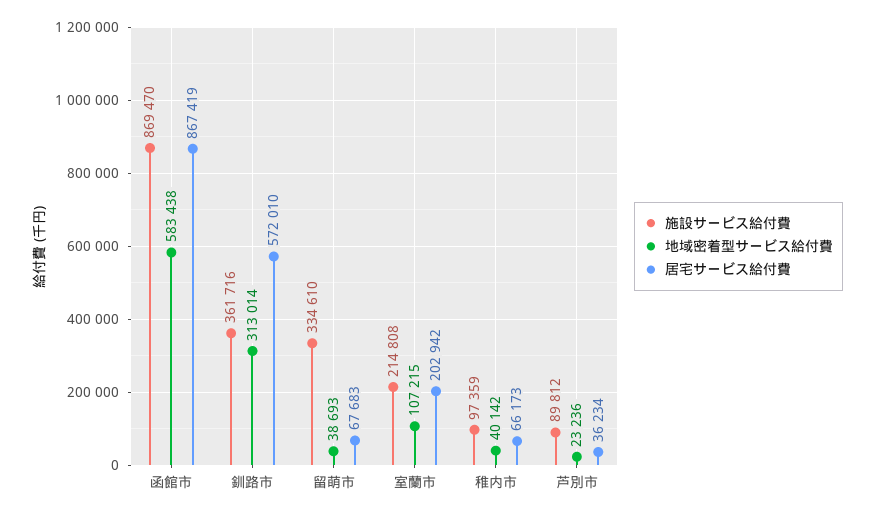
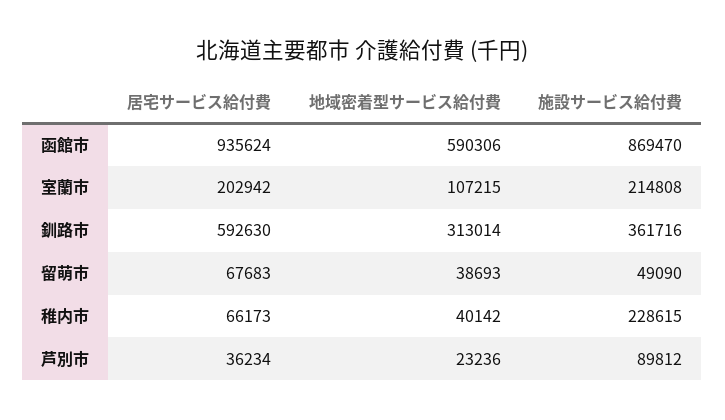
  {
    "施設サービス給付費": {
      "函館市": 869470,
      "釧路市": 361716,
-     "留萌市": 334610,
+     "留萌市": 49090,
      "室蘭市": 214808,
-     "稚内市": 97359,
+     "稚内市": 228615,
      "芦別市": 89812
    },
    "地域密着型サービス給付費": {
-     "函館市": 583438,
+     "函館市": 590306,
      "釧路市": 313014,
      "留萌市": 38693,
      "室蘭市": 107215,
      "稚内市": 40142,
      "芦別市": 23236
    },
    "居宅サービス給付費": {
-     "函館市": 867419,
+     "函館市": 935624,
-     "釧路市": 572010,
+     "釧路市": 592630,
      "留萌市": 67683,
      "室蘭市": 202942,
      "稚内市": 66173,
      "芦別市": 36234
    }
  }

